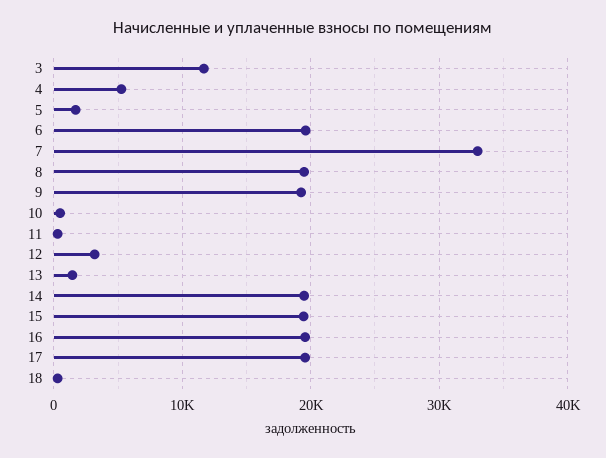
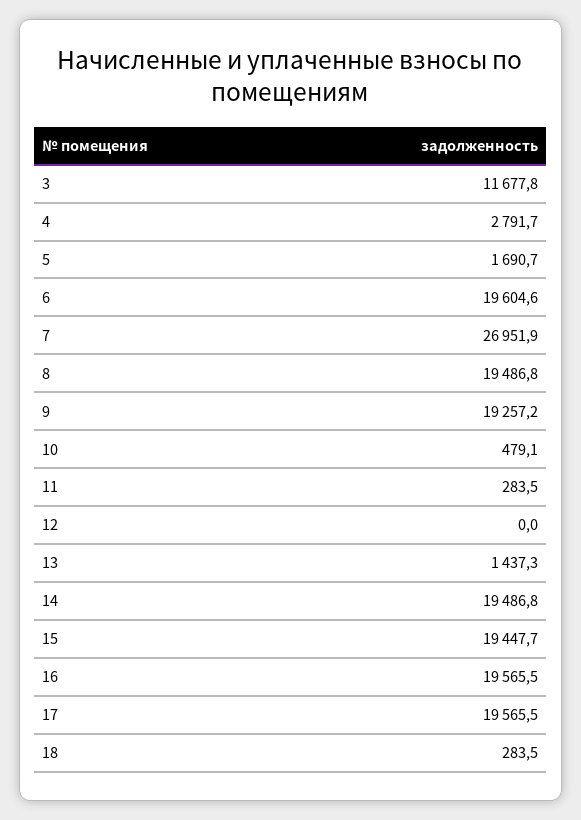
  {
    "3": 11677.8,
-   "4": 5000,
+   "4": 2791.7,
    "5": 1690.7,
    "6": 19604.6,
-   "7": 33000,
+   "7": 26951.9,
    "8": 19486.8,
    "9": 19257.2,
    "10": 479.1,
    "11": 283.5,
-   "12": 3000,
+   "12": 0,
    "13": 1437.3,
    "14": 19486.8,
    "15": 19447.7,
    "16": 19565.5,
    "17": 19565.5,
    "18": 283.5
  }

